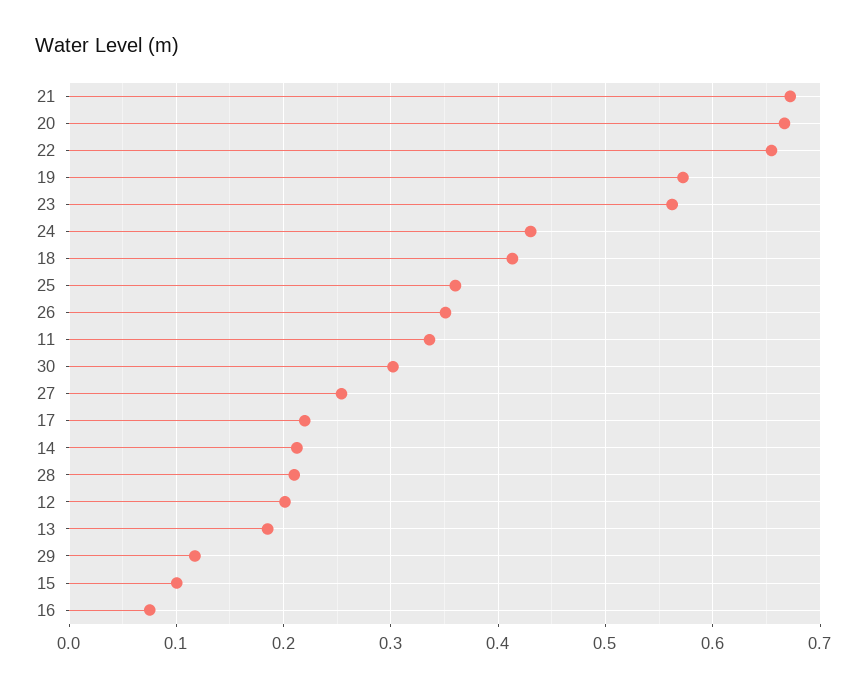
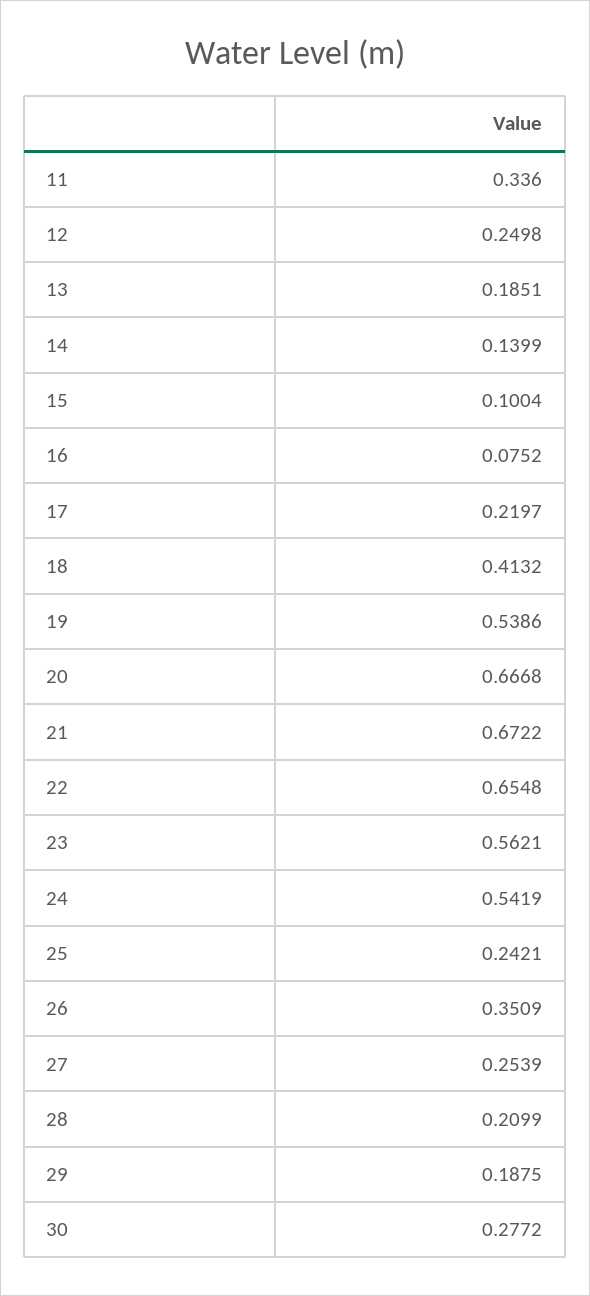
  {
    "21": 0.6722,
    "20": 0.6668,
    "22": 0.6548,
-   "19": 0.57,
+   "19": 0.5386,
    "23": 0.5621,
-   "24": 0.43,
+   "24": 0.5419,
    "18": 0.4132,
-   "25": 0.36,
+   "25": 0.2421,
    "26": 0.3509,
    "11": 0.336,
-   "30": 0.3,
+   "30": 0.2772,
    "27": 0.2539,
    "17": 0.2197,
-   "14": 0.21,
+   "14": 0.1399,
    "28": 0.2099,
-   "12": 0.2,
+   "12": 0.2498,
    "13": 0.1851,
-   "29": 0.12,
+   "29": 0.1875,
    "15": 0.1004,
    "16": 0.0752
  }

